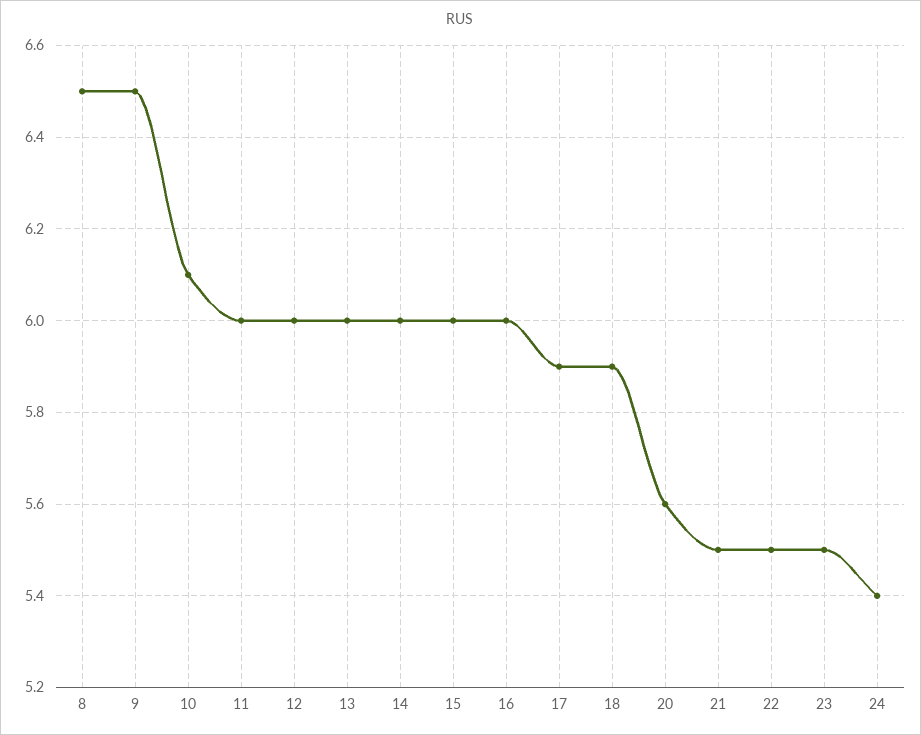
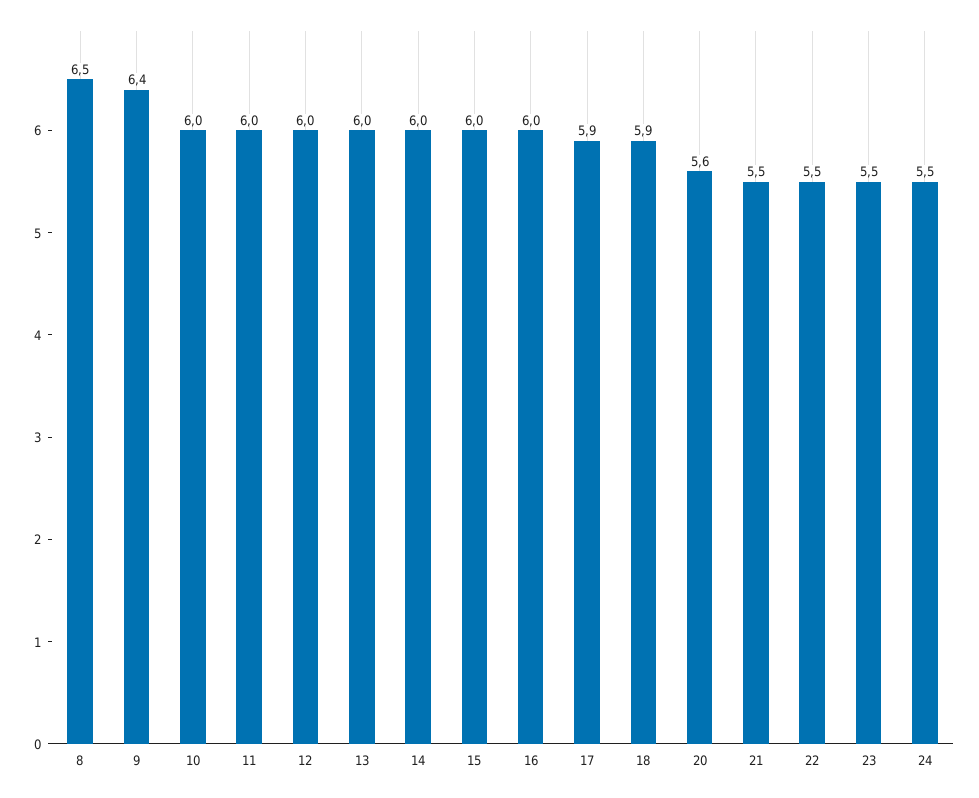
  {
    "8": 6.5,
-   "9": 6.5,
+   "9": 6.4,
-   "10": 6.1,
+   "10": 6,
    "11": 6,
    "12": 6,
    "13": 6,
    "14": 6,
    "15": 6,
    "16": 6,
    "17": 5.9,
    "18": 5.9,
    "20": 5.6,
    "21": 5.5,
    "22": 5.5,
    "23": 5.5,
-   "24": 5.4
+   "24": 5.5
  }

